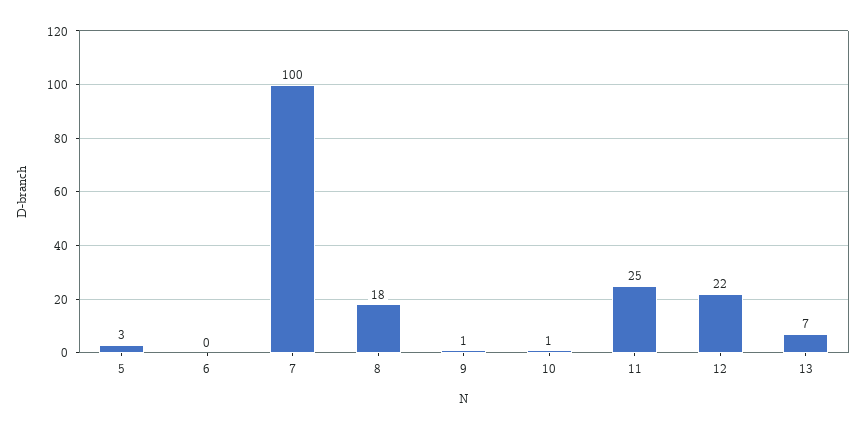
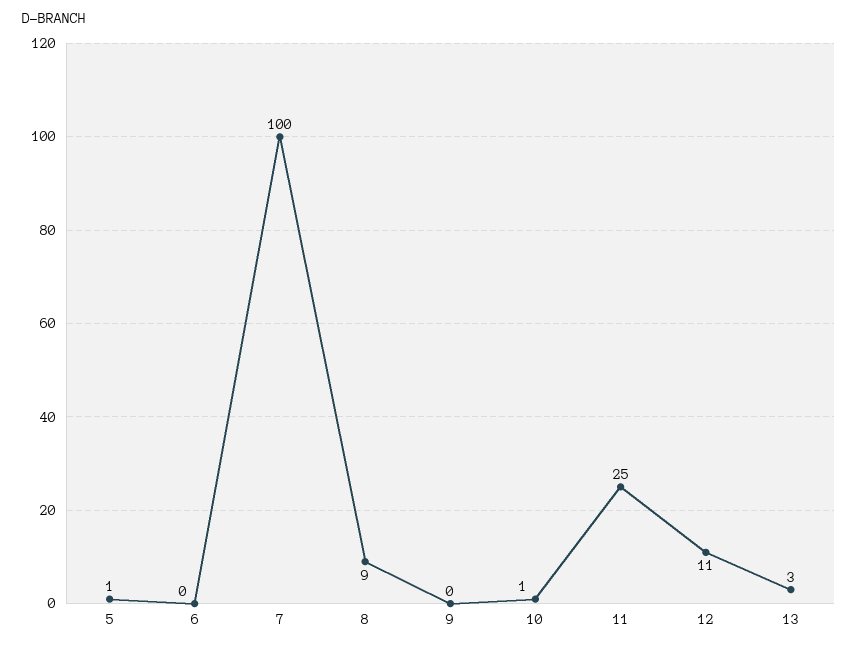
  {
-   "5": 3,
+   "5": 1,
    "6": 0,
    "7": 100,
-   "8": 18,
+   "8": 9,
-   "9": 1,
+   "9": 0,
    "10": 1,
    "11": 25,
-   "12": 22,
+   "12": 11,
-   "13": 7
+   "13": 3
  }

